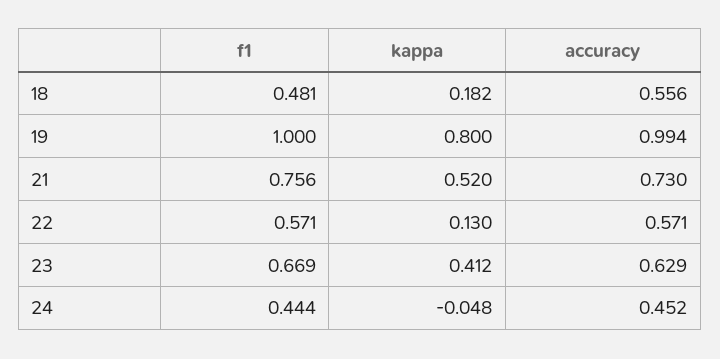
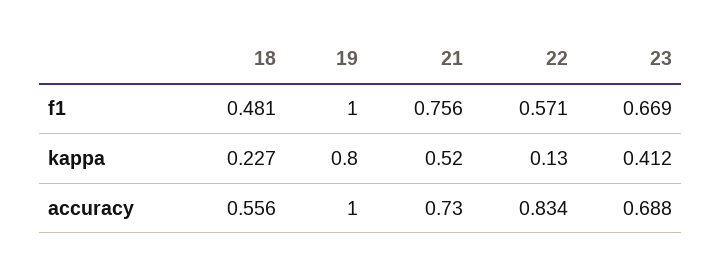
  {
    "f1": {
      "18": 0.481,
      "19": 1,
      "21": 0.756,
      "22": 0.571,
-     "23": 0.669,
+     "23": 0.669
-     "24": 0.444
    },
    "kappa": {
-     "18": 0.182,
+     "18": 0.227,
      "19": 0.8,
      "21": 0.52,
      "22": 0.13,
-     "23": 0.412,
+     "23": 0.412
-     "24": -0.048
    },
    "accuracy": {
      "18": 0.556,
-     "19": 0.994,
+     "19": 1,
      "21": 0.73,
-     "22": 0.571,
+     "22": 0.834,
-     "23": 0.629,
+     "23": 0.688
-     "24": 0.452
    }
  }

